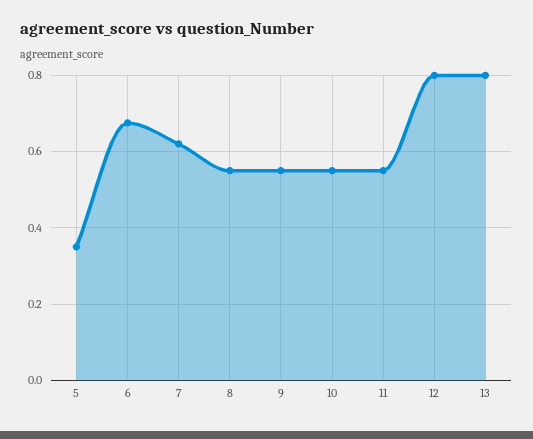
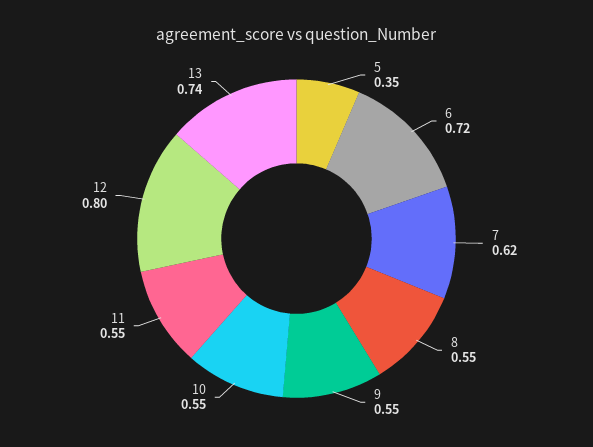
  {
    "5": 0.35,
-   "6": 0.68,
+   "6": 0.72,
    "7": 0.62,
    "8": 0.55,
    "9": 0.55,
    "10": 0.55,
    "11": 0.55,
    "12": 0.8,
-   "13": 0.8
+   "13": 0.74
  }

